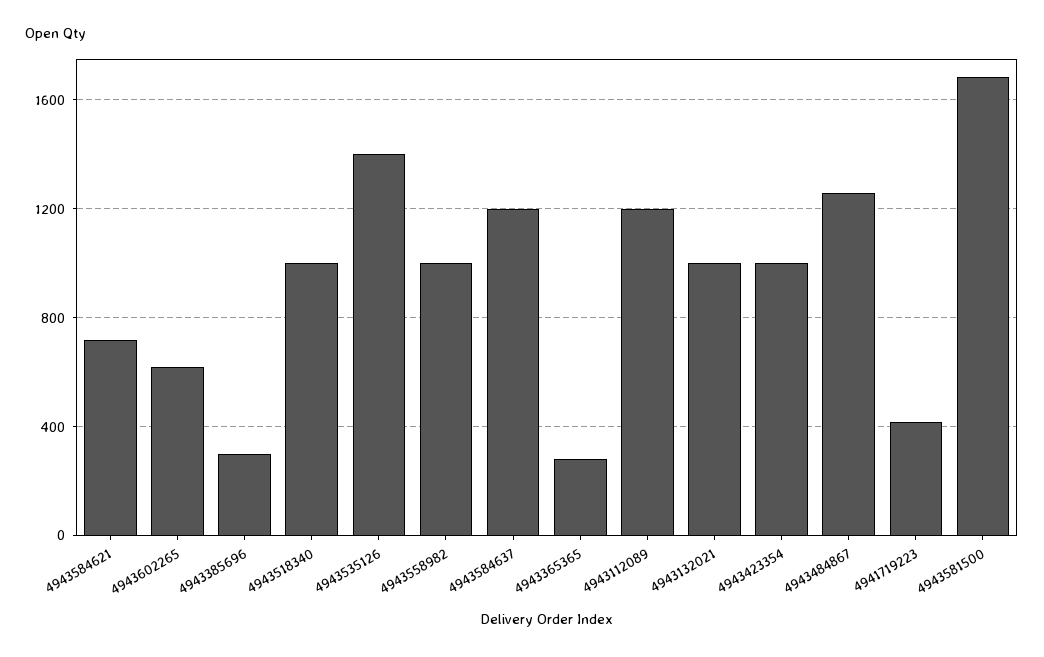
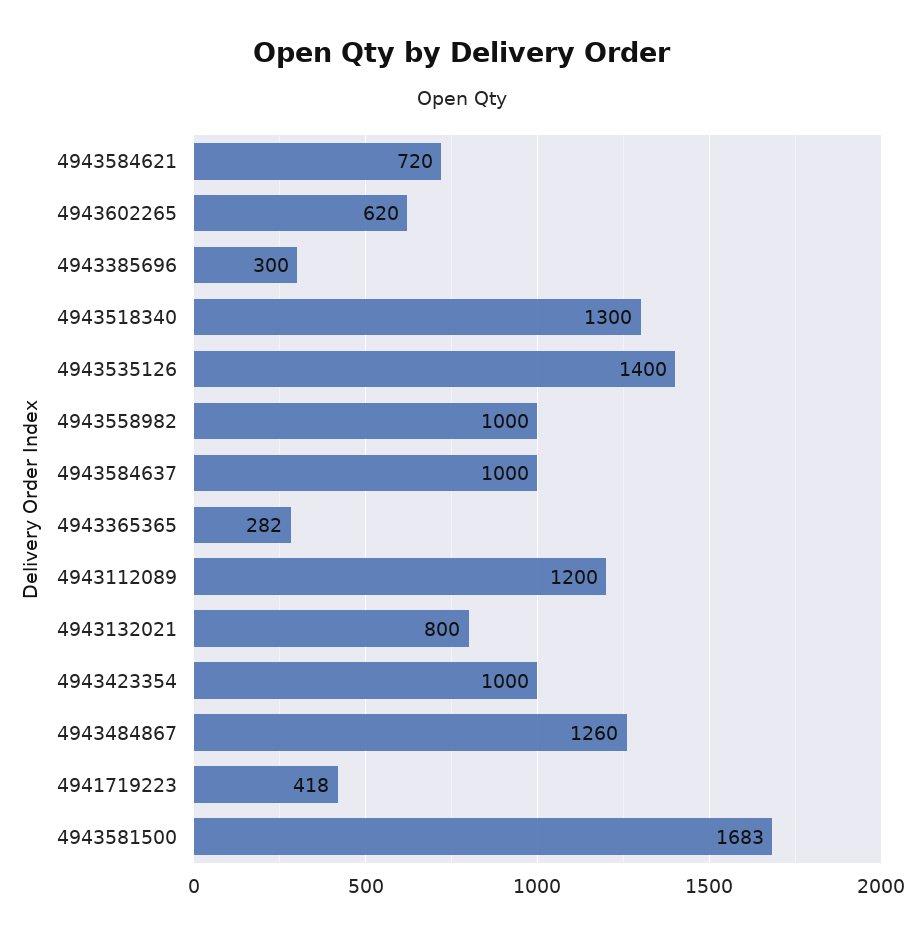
  {
    "4943584621": 720,
    "4943602265": 620,
    "4943385696": 300,
-   "4943518340": 1000,
+   "4943518340": 1300,
    "4943535126": 1400,
    "4943558982": 1000,
-   "4943584637": 1200,
+   "4943584637": 1000,
    "4943365365": 282,
    "4943112089": 1200,
-   "4943132021": 1000,
+   "4943132021": 800,
    "4943423354": 1000,
    "4943484867": 1260,
    "4941719223": 418,
    "4943581500": 1683
  }

